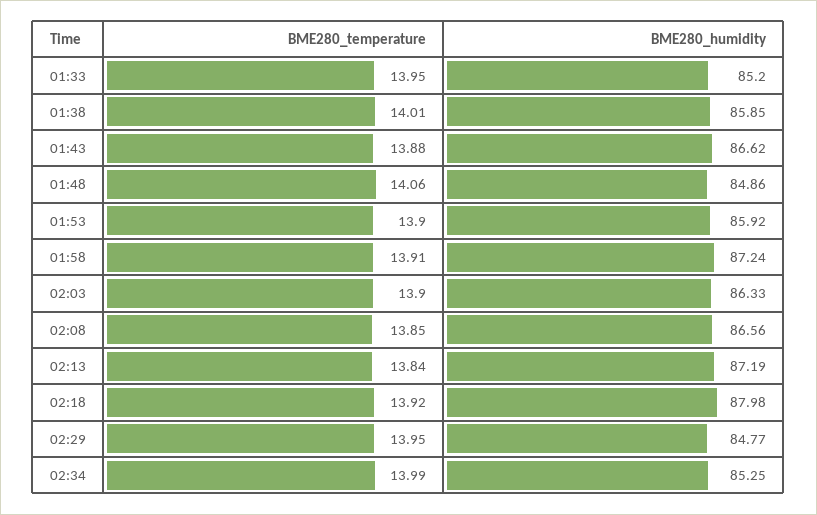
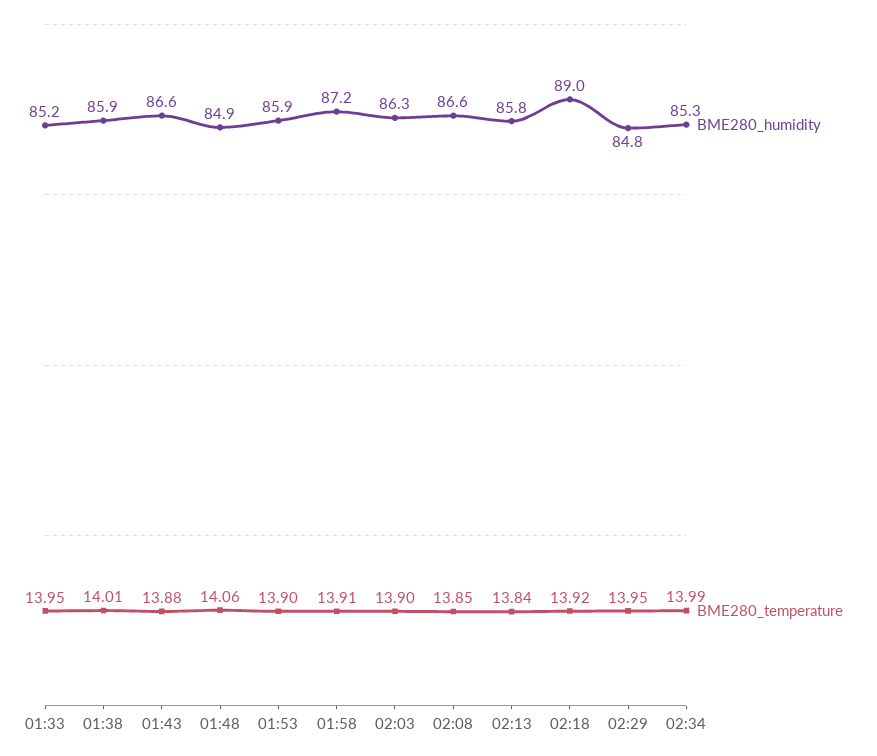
  {
    "BME280_temperature": {
      "01:33": 13.95,
      "01:38": 14.01,
      "01:43": 13.88,
      "01:48": 14.06,
      "01:53": 13.9,
      "01:58": 13.91,
      "02:03": 13.9,
      "02:08": 13.85,
      "02:13": 13.84,
      "02:18": 13.92,
      "02:29": 13.95,
      "02:34": 13.99
    },
    "BME280_humidity": {
      "01:33": 85.2,
      "01:38": 85.85,
      "01:43": 86.62,
      "01:48": 84.86,
      "01:53": 85.92,
      "01:58": 87.24,
      "02:03": 86.33,
      "02:08": 86.56,
-     "02:13": 87.19,
+     "02:13": 85.8,
-     "02:18": 87.98,
+     "02:18": 89,
      "02:29": 84.77,
      "02:34": 85.25
    }
  }

